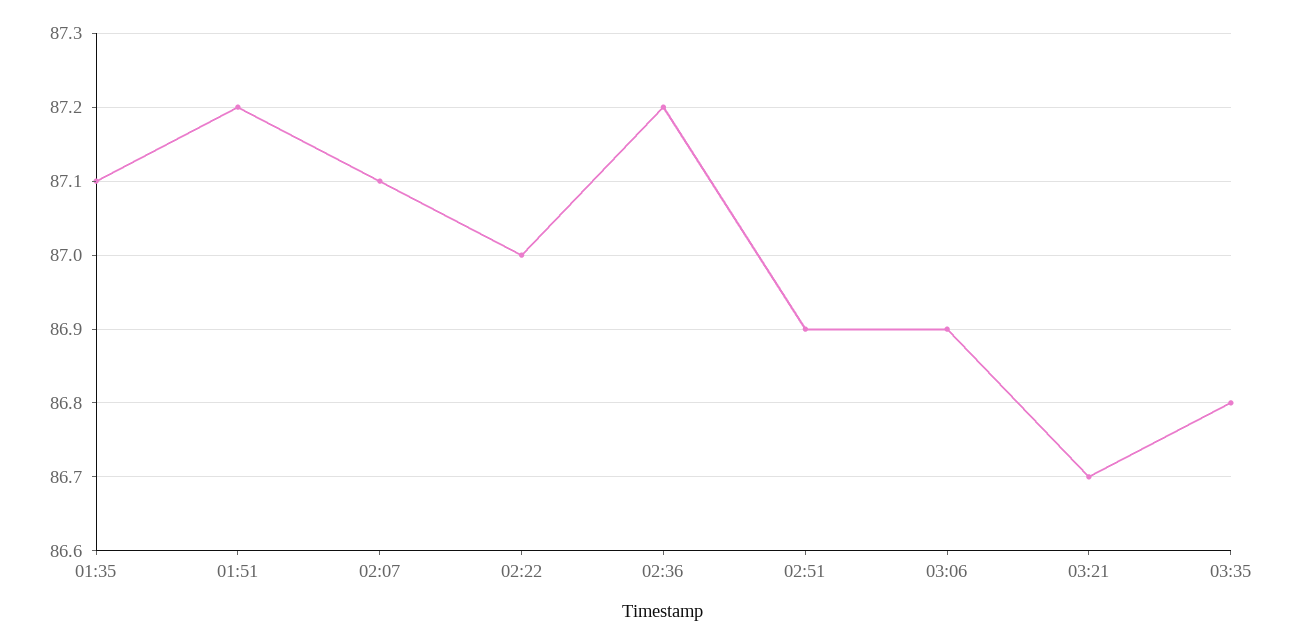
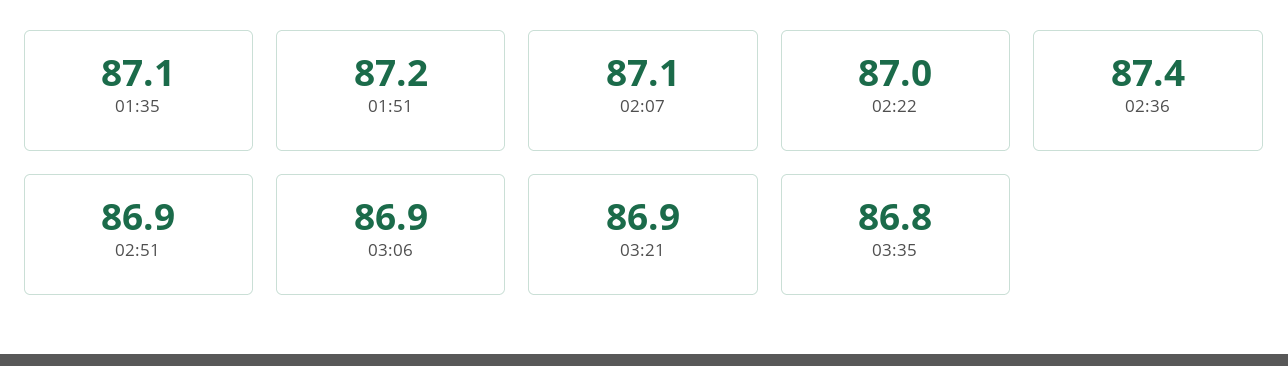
  {
    "01:35": 87.1,
    "01:51": 87.2,
    "02:07": 87.1,
    "02:22": 87,
-   "02:36": 87.2,
+   "02:36": 87.4,
    "02:51": 86.9,
    "03:06": 86.9,
-   "03:21": 86.7,
+   "03:21": 86.9,
    "03:35": 86.8
  }

